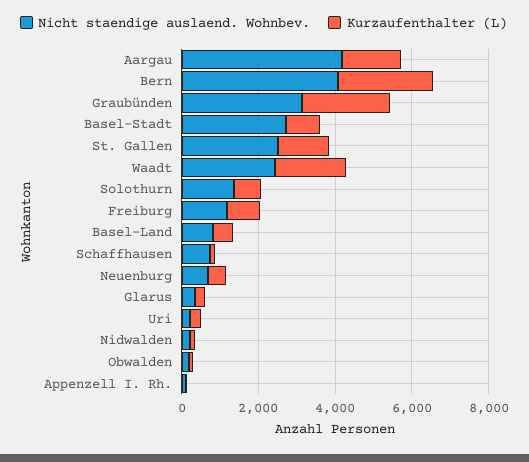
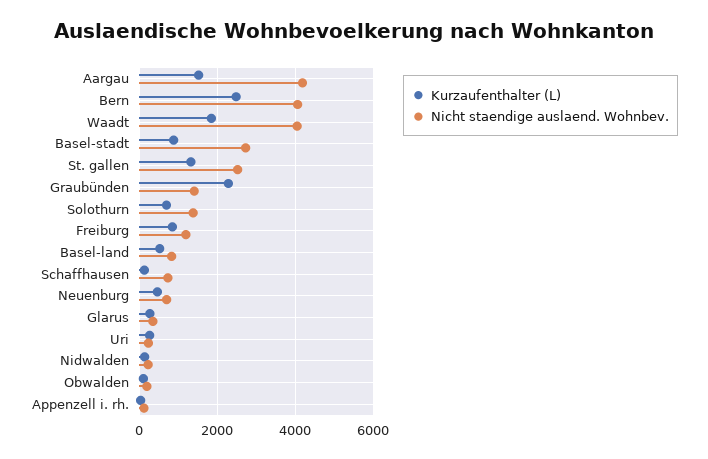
  {
    "Nicht staendige auslaend. Wohnbev.": {
      "Aargau": 4200,
      "Bern": 4000,
-     "Graubünden": 3000,
+     "Graubünden": 1400,
      "Basel-Stadt": 2800,
      "St. Gallen": 2600,
-     "Waadt": 2500,
+     "Waadt": 4000,
      "Solothurn": 1400,
      "Freiburg": 1200,
      "Basel-Land": 800,
      "Schaffhausen": 800,
      "Neuenburg": 800,
      "Glarus": 400,
      "Uri": 200,
      "Nidwalden": 200,
      "Obwalden": 200,
      "Appenzell I. Rh.": 200
    },
    "Kurzaufenthalter (L)": {
      "Aargau": 1600,
      "Bern": 2400,
      "Graubünden": 2200,
      "Basel-Stadt": 800,
      "St. Gallen": 1400,
      "Waadt": 1800,
      "Solothurn": 600,
      "Freiburg": 800,
      "Basel-Land": 600,
      "Schaffhausen": 200,
      "Neuenburg": 400,
      "Glarus": 200,
      "Uri": 200,
      "Nidwalden": 200,
      "Obwalden": 200,
      "Appenzell I. Rh.": 0
    }
  }

